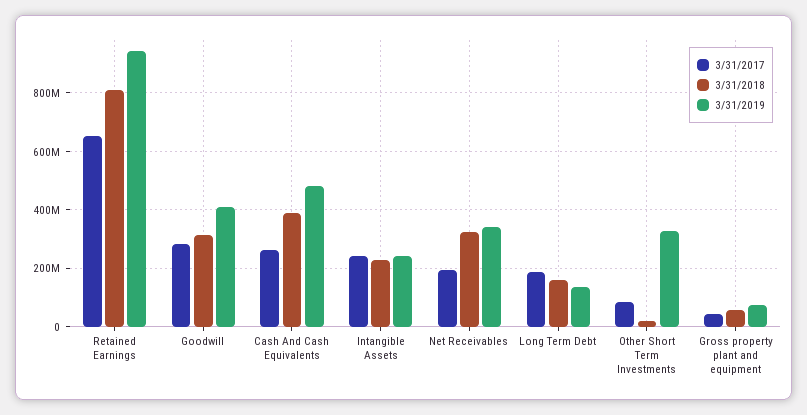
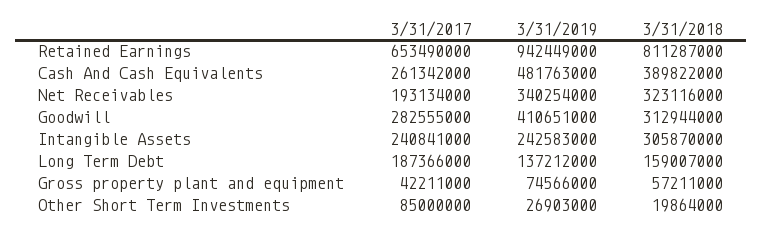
  {
    "3/31/2017": {
      "Retained Earnings": 653490000,
      "Goodwill": 282555000,
      "Cash And Cash Equivalents": 261342000,
      "Intangible Assets": 240841000,
      "Net Receivables": 193134000,
      "Long Term Debt": 187366000,
      "Other Short Term Investments": 85000000,
      "Gross property plant and equipment": 42211000
    },
    "3/31/2018": {
      "Retained Earnings": 811287000,
      "Goodwill": 312944000,
      "Cash And Cash Equivalents": 389822000,
-     "Intangible Assets": 225000000,
+     "Intangible Assets": 305870000,
      "Net Receivables": 323116000,
      "Long Term Debt": 159007000,
      "Other Short Term Investments": 19864000,
      "Gross property plant and equipment": 57211000
    },
    "3/31/2019": {
      "Retained Earnings": 942449000,
      "Goodwill": 410651000,
      "Cash And Cash Equivalents": 481763000,
      "Intangible Assets": 242583000,
      "Net Receivables": 340254000,
      "Long Term Debt": 137212000,
-     "Other Short Term Investments": 325000000,
+     "Other Short Term Investments": 26903000,
      "Gross property plant and equipment": 74566000
    }
  }

